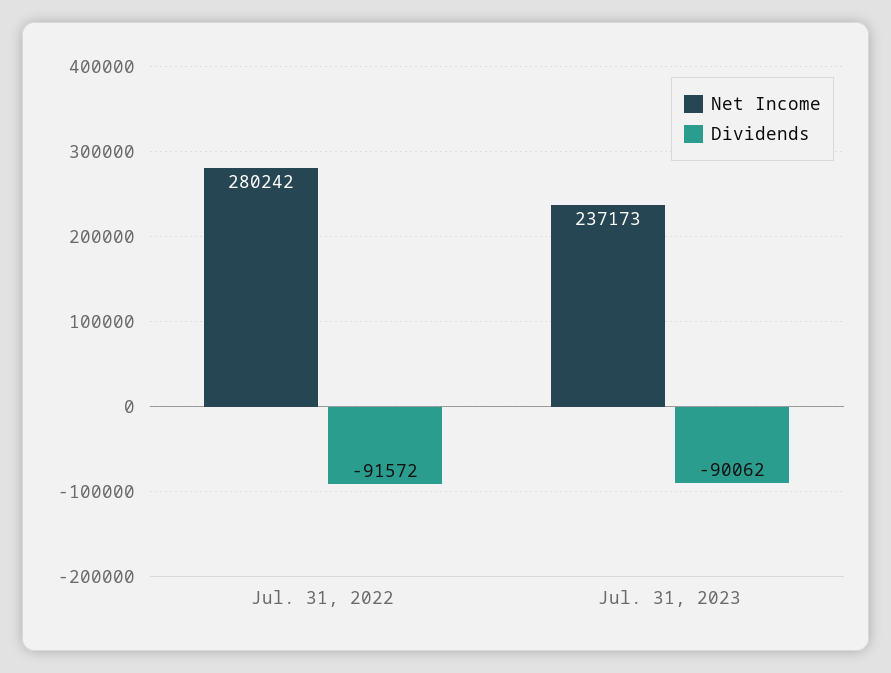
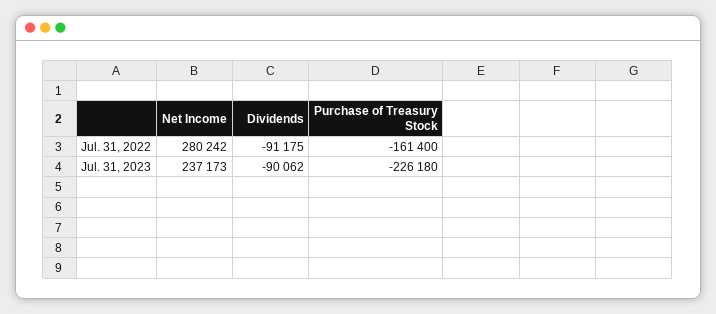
  {
    "Net Income": {
      "Jul. 31, 2022": 280242,
      "Jul. 31, 2023": 237173
    },
    "Dividends": {
-     "Jul. 31, 2022": -91572,
+     "Jul. 31, 2022": -91175,
      "Jul. 31, 2023": -90062
-   }
+   },
+   "Purchase of Treasury Stock": {
+     "Jul. 31, 2022": -161400,
+     "Jul. 31, 2023": -226180
+   }
  }

